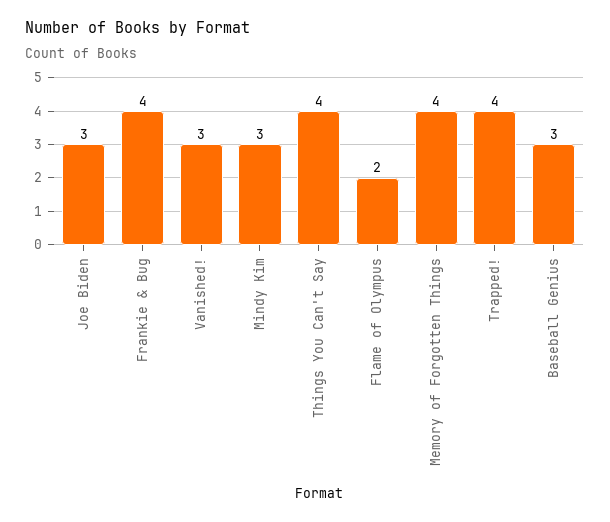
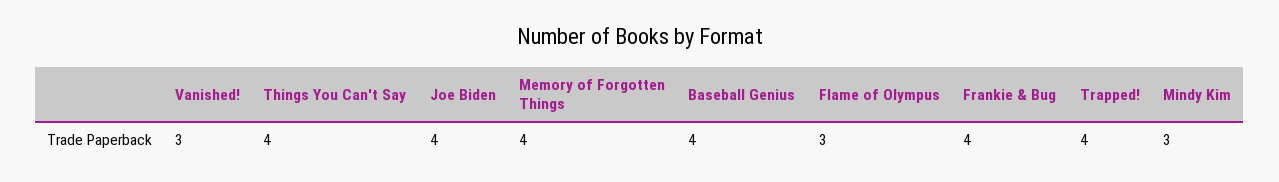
  {
-   "Joe Biden": 3,
+   "Joe Biden": 4,
    "Frankie & Bug": 4,
    "Vanished!": 3,
    "Mindy Kim": 3,
    "Things You Can't Say": 4,
-   "Flame of Olympus": 2,
+   "Flame of Olympus": 3,
    "Memory of Forgotten Things": 4,
    "Trapped!": 4,
-   "Baseball Genius": 3
+   "Baseball Genius": 4
  }

